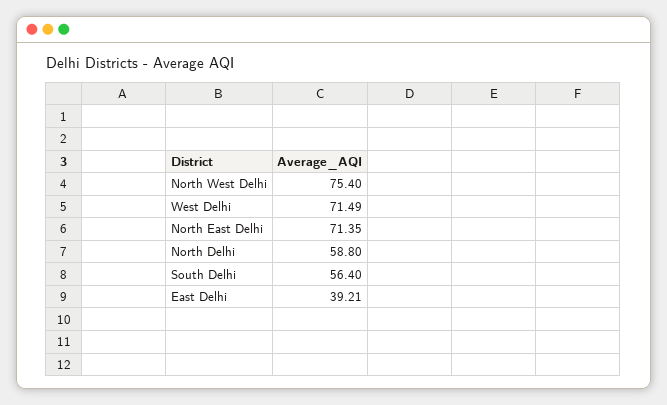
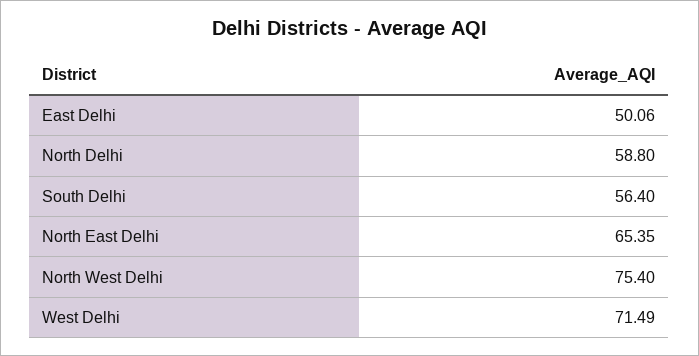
  {
    "North West Delhi": 75.4,
    "West Delhi": 71.49,
-   "North East Delhi": 71.35,
+   "North East Delhi": 65.35,
    "North Delhi": 58.8,
    "South Delhi": 56.4,
-   "East Delhi": 39.21
+   "East Delhi": 50.06
  }

